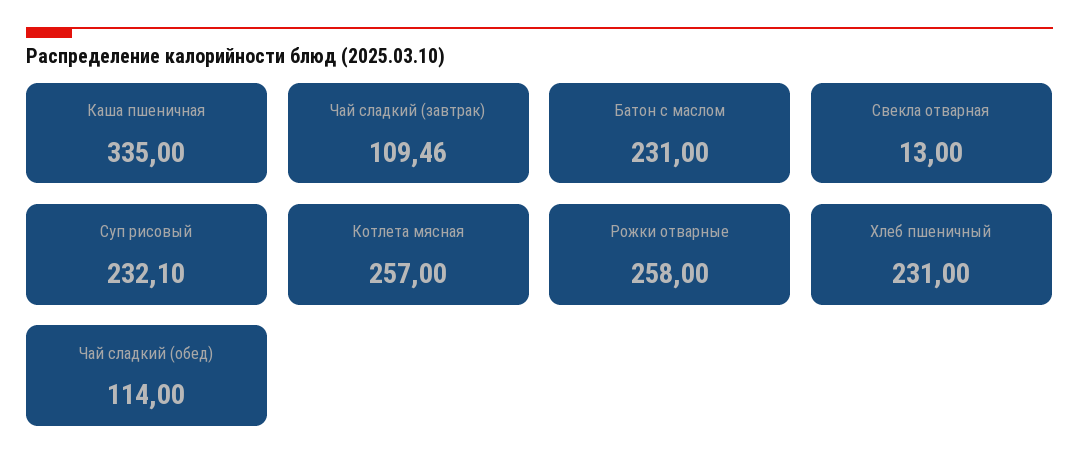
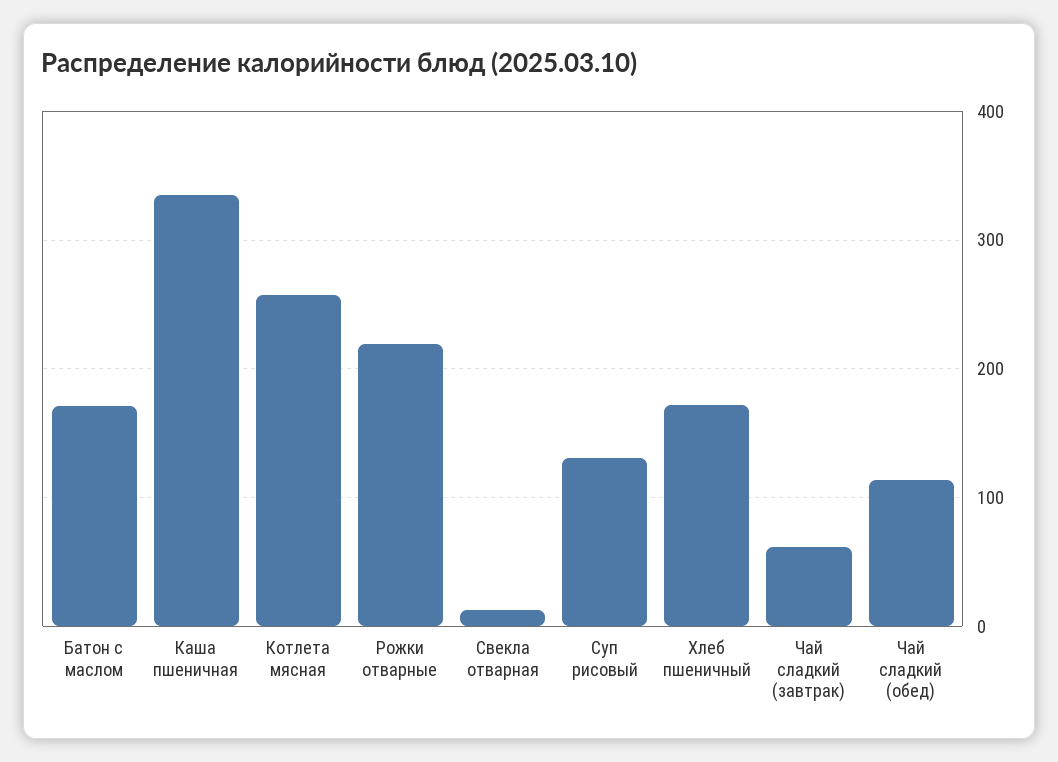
  {
    "Каша пшеничная": 335,
-   "Чай сладкий (завтрак)": 109.46,
+   "Чай сладкий (завтрак)": 60,
-   "Батон с маслом": 231,
+   "Батон с маслом": 170,
    "Свекла отварная": 13,
-   "Суп рисовый": 232.1,
+   "Суп рисовый": 130,
    "Котлета мясная": 257,
-   "Рожки отварные": 258,
+   "Рожки отварные": 220,
-   "Хлеб пшеничный": 231,
+   "Хлеб пшеничный": 170,
    "Чай сладкий (обед)": 114
  }

